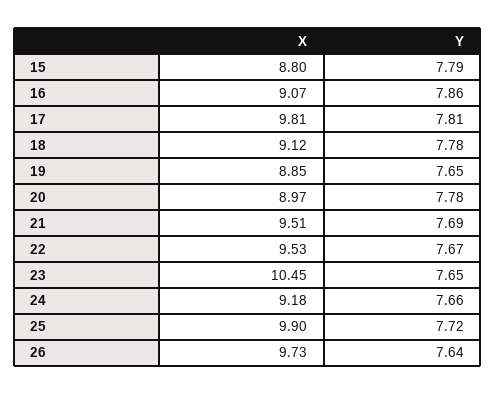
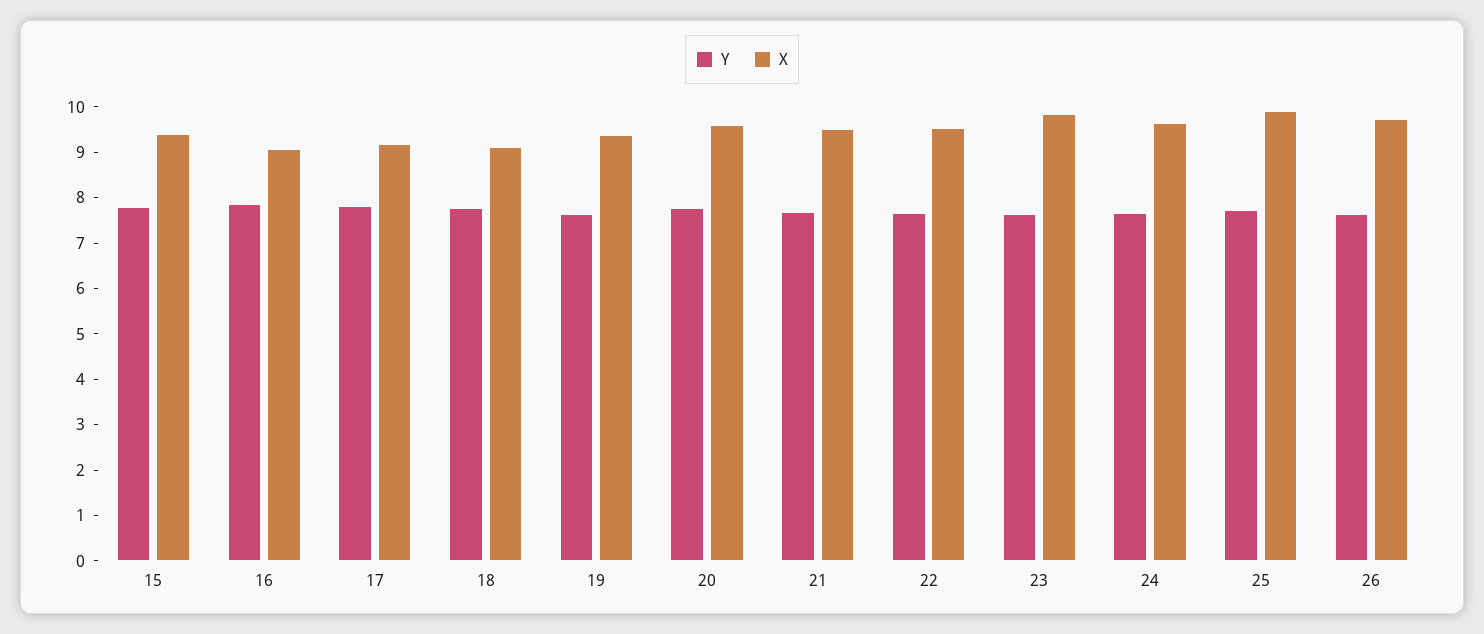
  {
    "X": {
-     "15": 8.8,
+     "15": 9.4,
      "16": 9.07,
-     "17": 9.81,
+     "17": 9.2,
      "18": 9.12,
-     "19": 8.85,
+     "19": 9.4,
-     "20": 8.97,
+     "20": 9.6,
      "21": 9.51,
      "22": 9.53,
-     "23": 10.45,
+     "23": 9.8,
-     "24": 9.18,
+     "24": 9.6,
      "25": 9.9,
      "26": 9.73
    },
    "Y": {
      "15": 7.79,
      "16": 7.86,
      "17": 7.81,
      "18": 7.78,
      "19": 7.65,
      "20": 7.78,
      "21": 7.69,
      "22": 7.67,
      "23": 7.65,
      "24": 7.66,
      "25": 7.72,
      "26": 7.64
    }
  }

